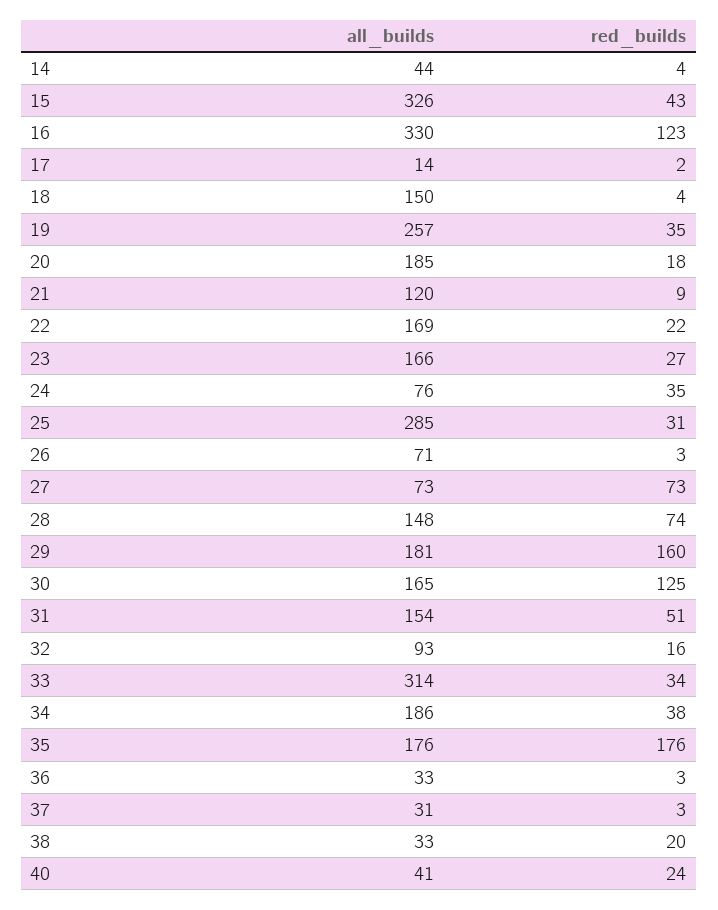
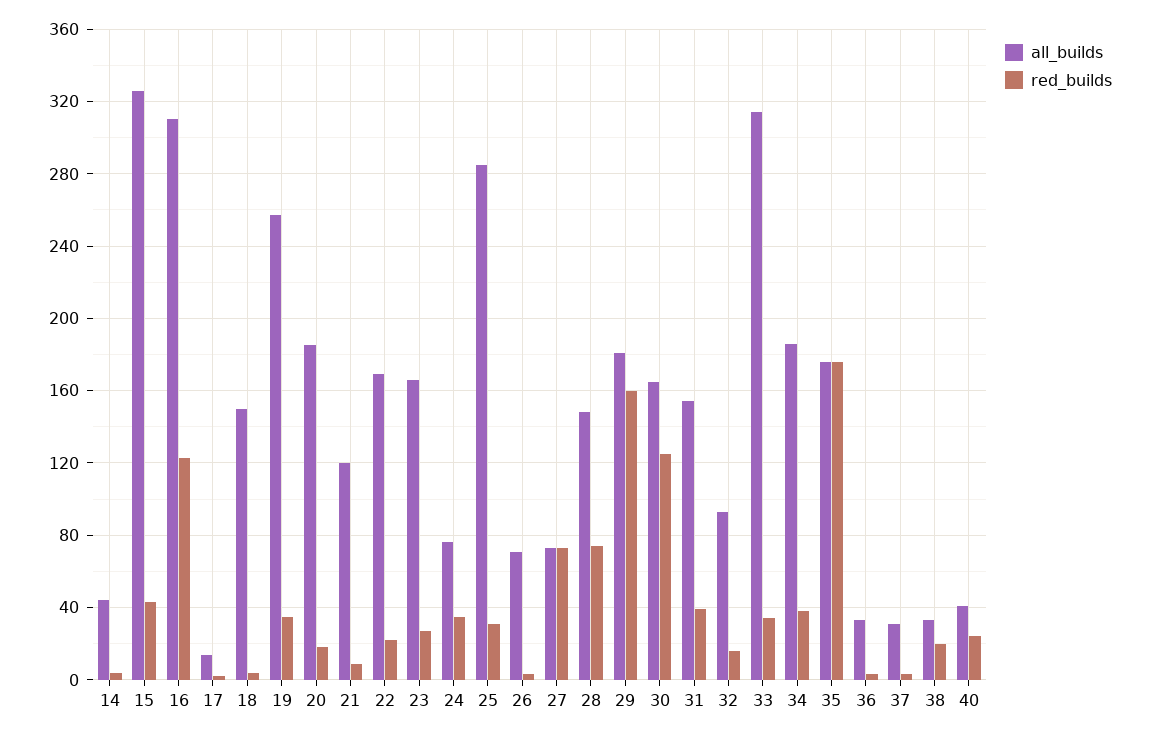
  {
    "all_builds": {
      "14": 44,
      "15": 326,
-     "16": 330,
+     "16": 310,
      "17": 14,
      "18": 150,
      "19": 257,
      "20": 185,
      "21": 120,
      "22": 169,
      "23": 166,
      "24": 76,
      "25": 285,
      "26": 71,
      "27": 73,
      "28": 148,
      "29": 181,
      "30": 165,
      "31": 154,
      "32": 93,
      "33": 314,
      "34": 186,
      "35": 176,
      "36": 33,
      "37": 31,
      "38": 33,
      "40": 41
    },
    "red_builds": {
      "14": 4,
      "15": 43,
      "16": 123,
      "17": 2,
      "18": 4,
      "19": 35,
      "20": 18,
      "21": 9,
      "22": 22,
      "23": 27,
      "24": 35,
      "25": 31,
      "26": 3,
      "27": 73,
      "28": 74,
      "29": 160,
      "30": 125,
-     "31": 51,
+     "31": 40,
      "32": 16,
      "33": 34,
      "34": 38,
      "35": 176,
      "36": 3,
      "37": 3,
      "38": 20,
      "40": 24
    }
  }

